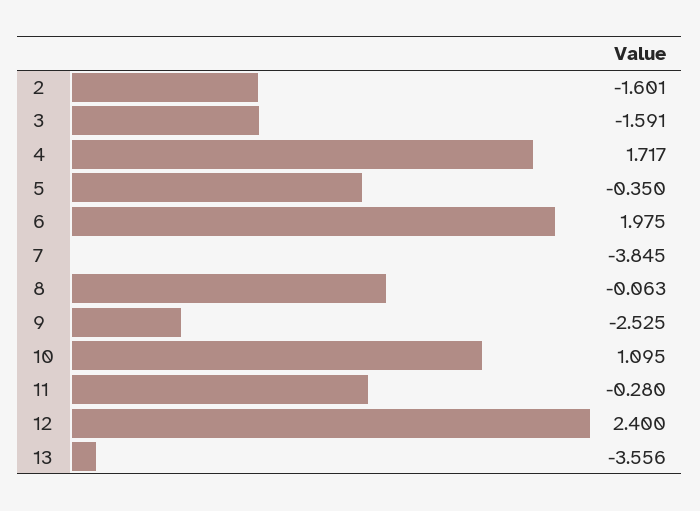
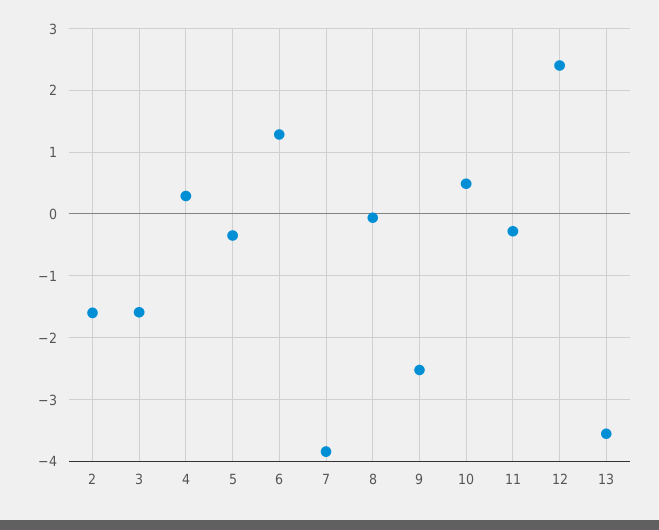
  {
    "2": -1.601,
    "3": -1.591,
-   "4": 1.717,
+   "4": 0.3,
    "5": -0.35,
-   "6": 1.975,
+   "6": 1.3,
    "7": -3.845,
    "8": -0.063,
    "9": -2.525,
-   "10": 1.095,
+   "10": 0.5,
    "11": -0.28,
    "12": 2.4,
    "13": -3.556
  }

